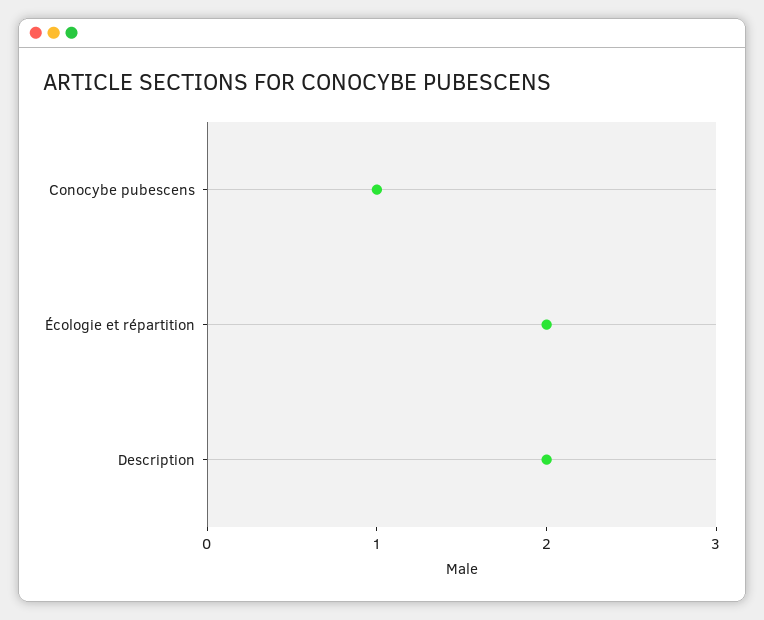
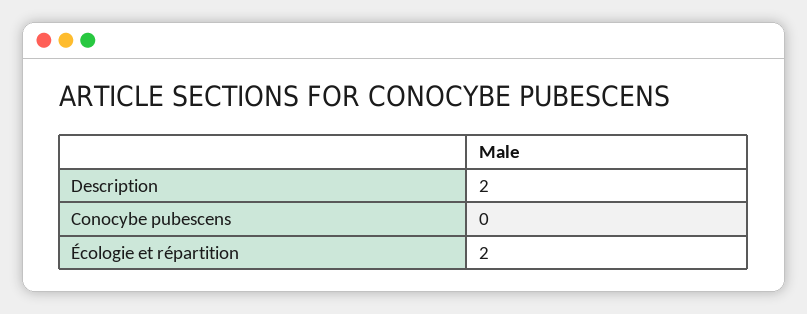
  {
-   "Conocybe pubescens": 1,
+   "Conocybe pubescens": 0,
    "Écologie et répartition": 2,
    "Description": 2
  }

